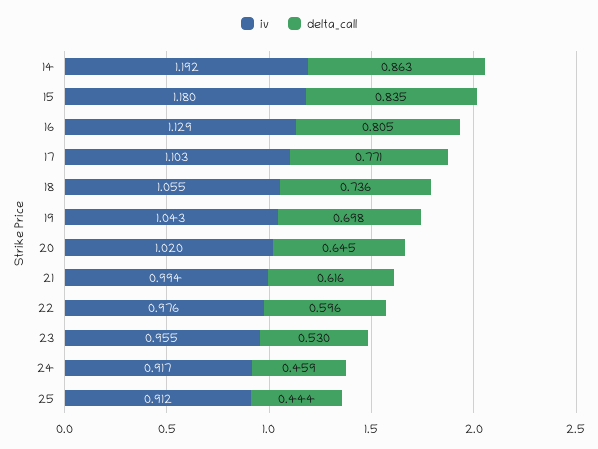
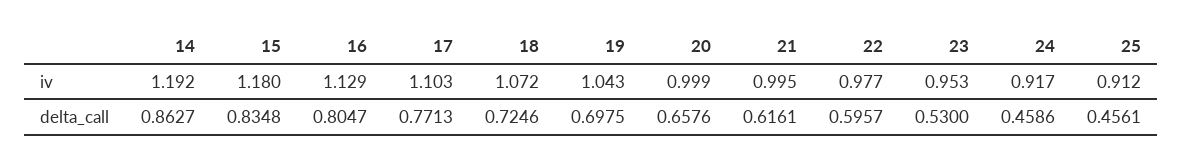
  {
    "iv": {
      "14": 1.192,
      "15": 1.18,
      "16": 1.129,
      "17": 1.103,
-     "18": 1.055,
+     "18": 1.072,
      "19": 1.043,
-     "20": 1.02,
+     "20": 0.999,
-     "21": 0.994,
+     "21": 0.995,
-     "22": 0.976,
+     "22": 0.977,
-     "23": 0.955,
+     "23": 0.953,
      "24": 0.917,
      "25": 0.912
    },
    "delta_call": {
      "14": 0.8627,
      "15": 0.8348,
      "16": 0.8047,
      "17": 0.7713,
-     "18": 0.736,
+     "18": 0.7246,
      "19": 0.6975,
-     "20": 0.645,
+     "20": 0.6576,
      "21": 0.6161,
      "22": 0.5957,
      "23": 0.53,
      "24": 0.4586,
-     "25": 0.444
+     "25": 0.4561
    }
  }

